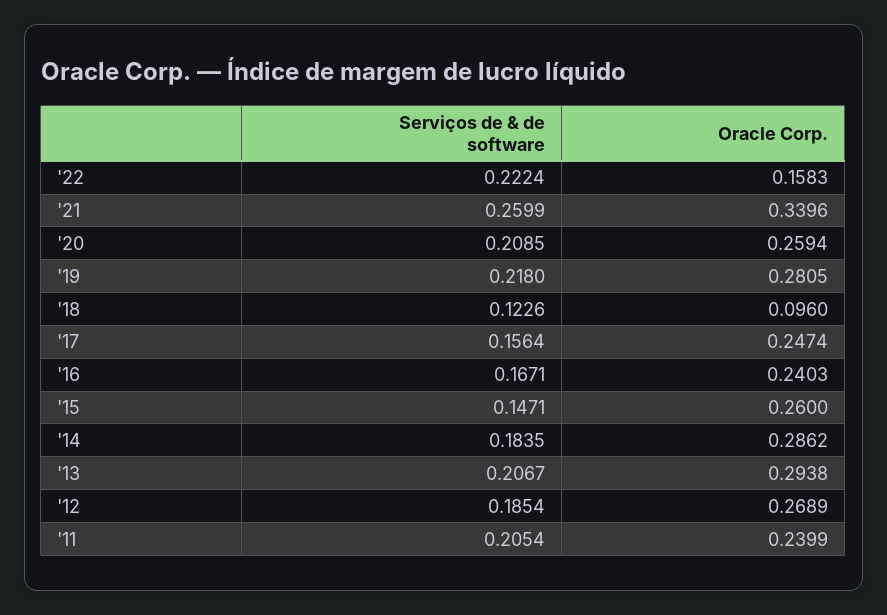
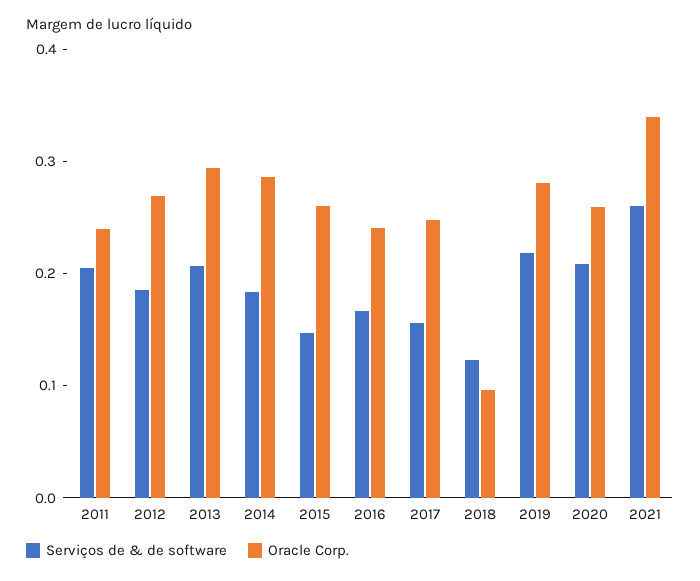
  {
    "Serviços de & de software": {
-     "'22": 0.2224,
      "'21": 0.2599,
      "'20": 0.2085,
      "'19": 0.218,
      "'18": 0.1226,
      "'17": 0.1564,
      "'16": 0.1671,
      "'15": 0.1471,
      "'14": 0.1835,
      "'13": 0.2067,
      "'12": 0.1854,
      "'11": 0.2054
    },
    "Oracle Corp.": {
-     "'22": 0.1583,
      "'21": 0.3396,
      "'20": 0.2594,
      "'19": 0.2805,
      "'18": 0.096,
      "'17": 0.2474,
      "'16": 0.2403,
      "'15": 0.26,
      "'14": 0.2862,
      "'13": 0.2938,
      "'12": 0.2689,
      "'11": 0.2399
    }
  }

